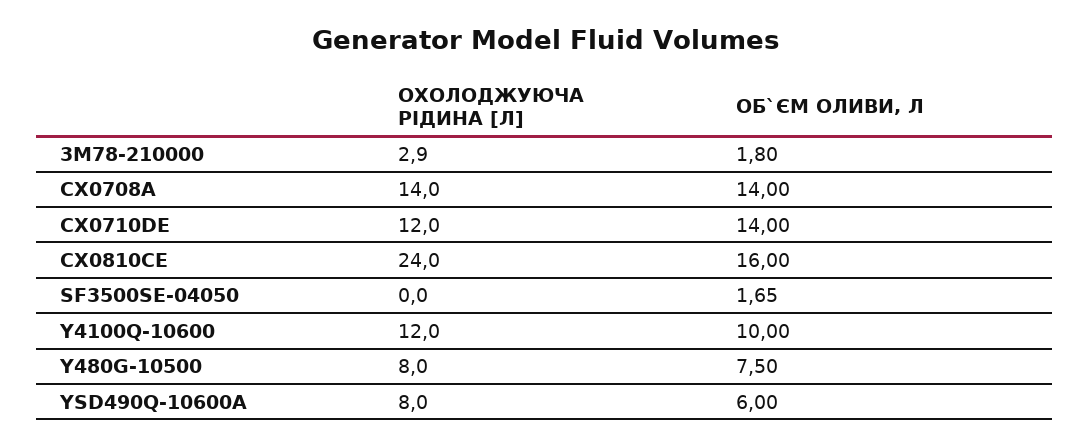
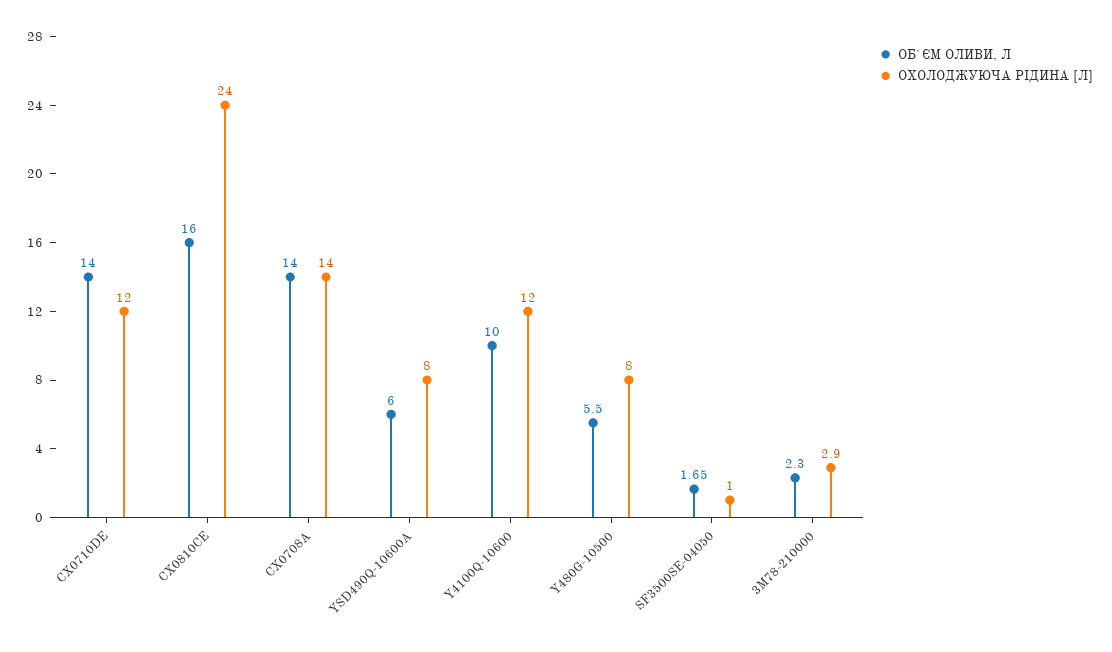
  {
    "ОХОЛОДЖУЮЧА РІДИНА [Л]": {
      "3M78-210000": 2.9,
      "CX0708A": 14,
      "CX0710DE": 12,
      "CX0810CE": 24,
-     "SF3500SE-04050": 0,
+     "SF3500SE-04050": 1,
      "Y4100Q-10600": 12,
      "Y480G-10500": 8,
      "YSD490Q-10600A": 8
    },
    "ОБ`ЄМ ОЛИВИ, Л": {
-     "3M78-210000": 1.8,
+     "3M78-210000": 2.3,
      "CX0708A": 14,
      "CX0710DE": 14,
      "CX0810CE": 16,
      "SF3500SE-04050": 1.65,
      "Y4100Q-10600": 10,
-     "Y480G-10500": 7.5,
+     "Y480G-10500": 5.5,
      "YSD490Q-10600A": 6
    }
  }

